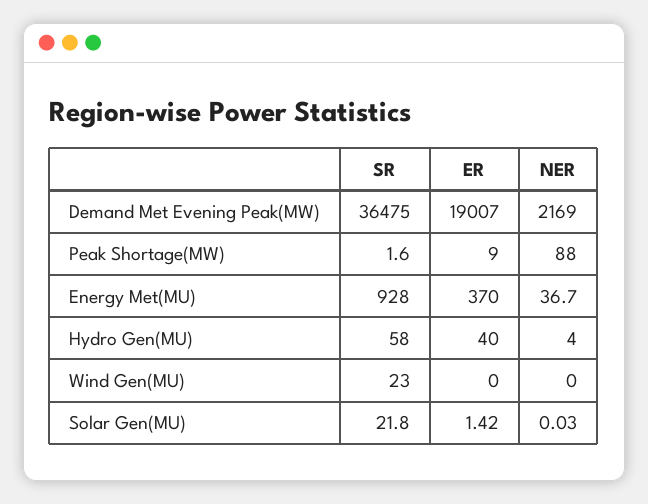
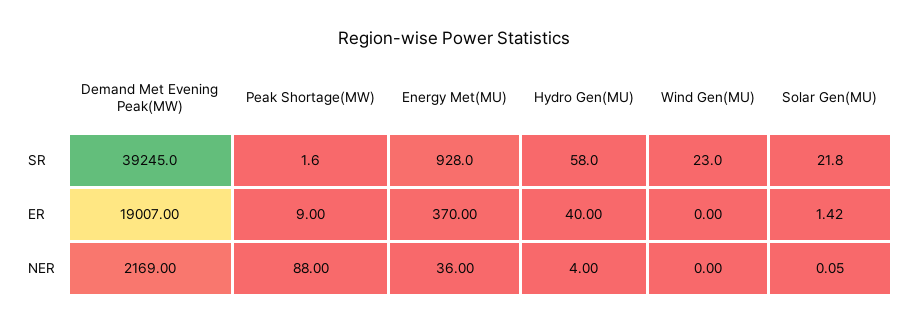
  {
    "SR": {
-     "Demand Met Evening Peak(MW)": 36475,
+     "Demand Met Evening Peak(MW)": 39245,
      "Peak Shortage(MW)": 1.6,
      "Energy Met(MU)": 928,
      "Hydro Gen(MU)": 58,
      "Wind Gen(MU)": 23,
      "Solar Gen(MU)": 21.8
    },
    "ER": {
      "Demand Met Evening Peak(MW)": 19007,
      "Peak Shortage(MW)": 9,
      "Energy Met(MU)": 370,
      "Hydro Gen(MU)": 40,
      "Wind Gen(MU)": 0,
      "Solar Gen(MU)": 1.42
    },
    "NER": {
      "Demand Met Evening Peak(MW)": 2169,
      "Peak Shortage(MW)": 88,
-     "Energy Met(MU)": 36.7,
+     "Energy Met(MU)": 36,
      "Hydro Gen(MU)": 4,
      "Wind Gen(MU)": 0,
-     "Solar Gen(MU)": 0.03
+     "Solar Gen(MU)": 0.05
    }
  }

